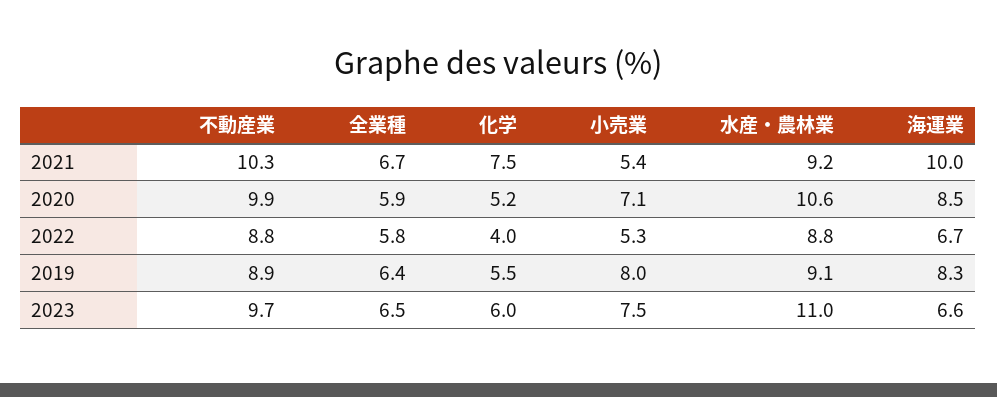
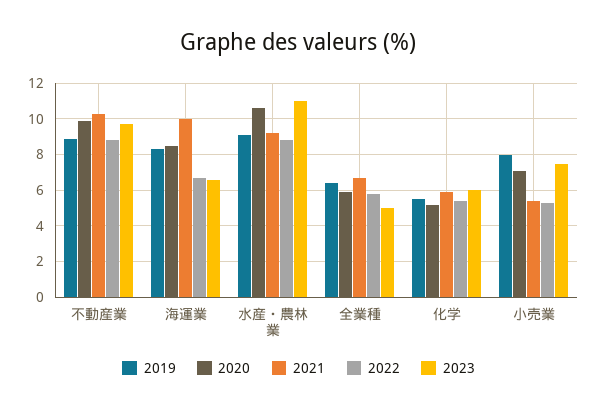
  {
    "2021": {
      "不動産業": 10.3,
      "全業種": 6.7,
-     "化学": 7.5,
+     "化学": 6,
      "小売業": 5.4,
      "水産・農林業": 9.2,
      "海運業": 10
    },
    "2020": {
      "不動産業": 9.9,
      "全業種": 5.9,
      "化学": 5.2,
      "小売業": 7.1,
      "水産・農林業": 10.6,
      "海運業": 8.5
    },
    "2022": {
      "不動産業": 8.8,
      "全業種": 5.8,
-     "化学": 4,
+     "化学": 5.5,
      "小売業": 5.3,
      "水産・農林業": 8.8,
      "海運業": 6.7
    },
    "2019": {
      "不動産業": 8.9,
      "全業種": 6.4,
      "化学": 5.5,
      "小売業": 8,
      "水産・農林業": 9.1,
      "海運業": 8.3
    },
    "2023": {
      "不動産業": 9.7,
-     "全業種": 6.5,
+     "全業種": 5,
      "化学": 6,
      "小売業": 7.5,
      "水産・農林業": 11,
      "海運業": 6.6
    }
  }

